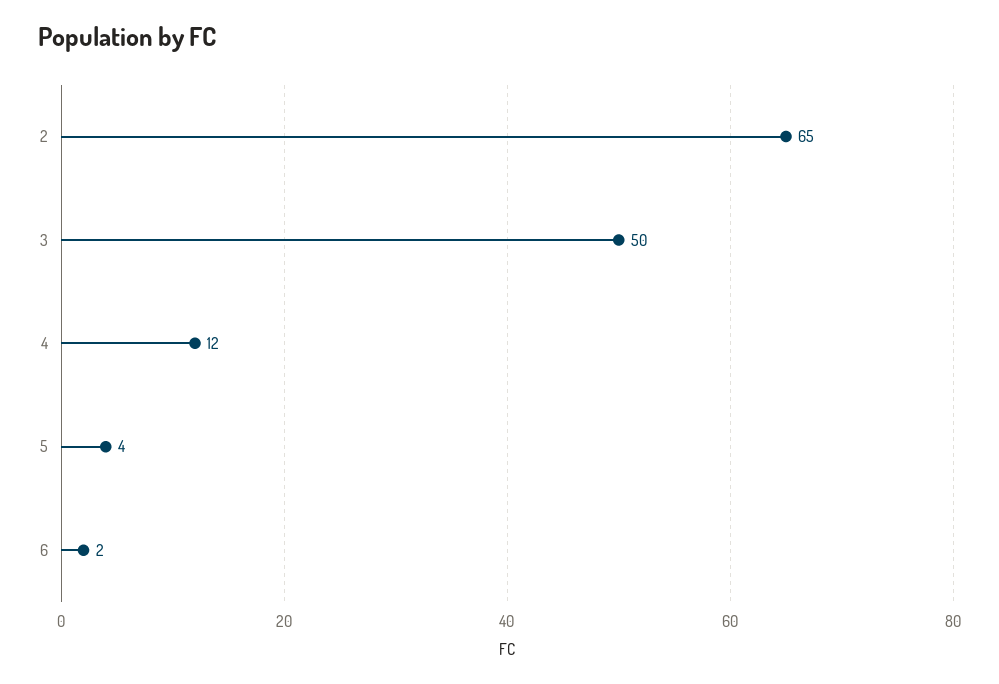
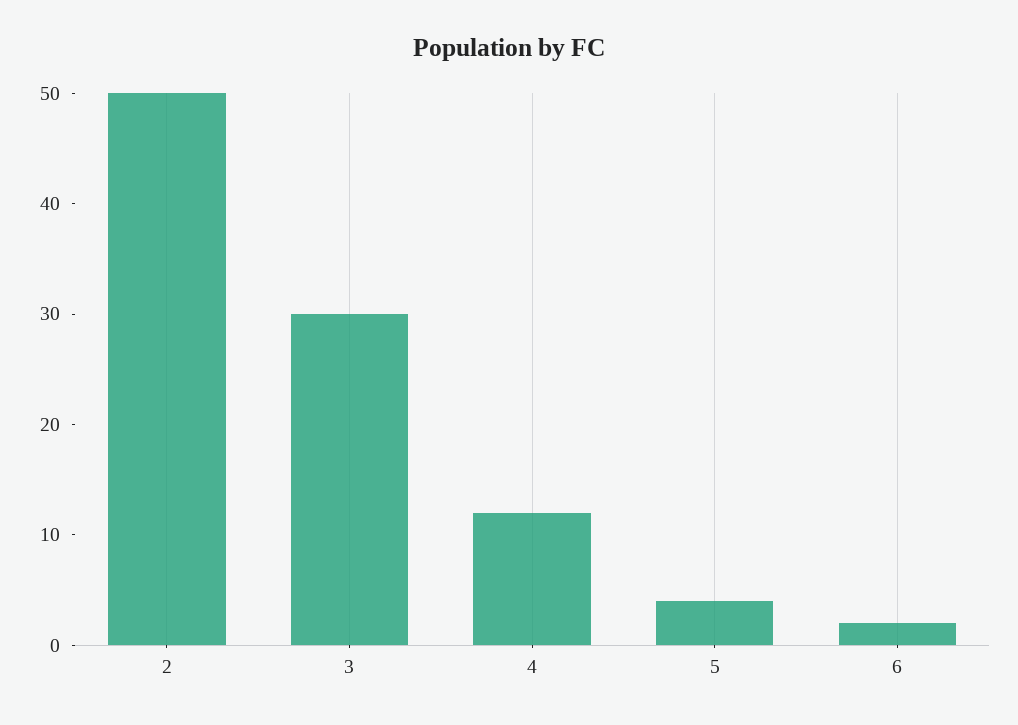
  {
-   "2": 65,
+   "2": 50,
-   "3": 50,
+   "3": 30,
    "4": 12,
    "5": 4,
    "6": 2
  }

